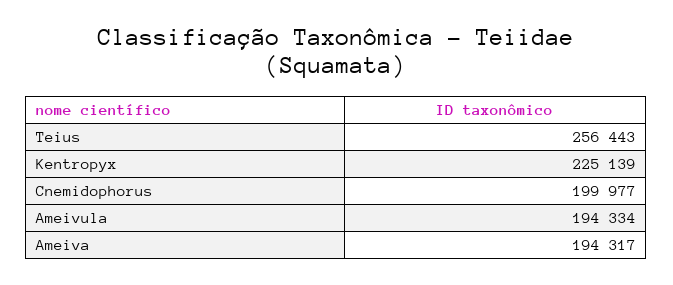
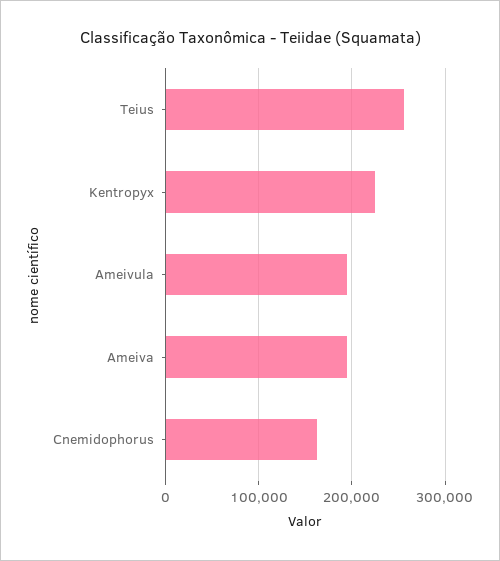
  {
    "Teius": 256443,
    "Kentropyx": 225139,
-   "Cnemidophorus": 199977,
+   "Cnemidophorus": 160000,
    "Ameivula": 194334,
    "Ameiva": 194317
  }

